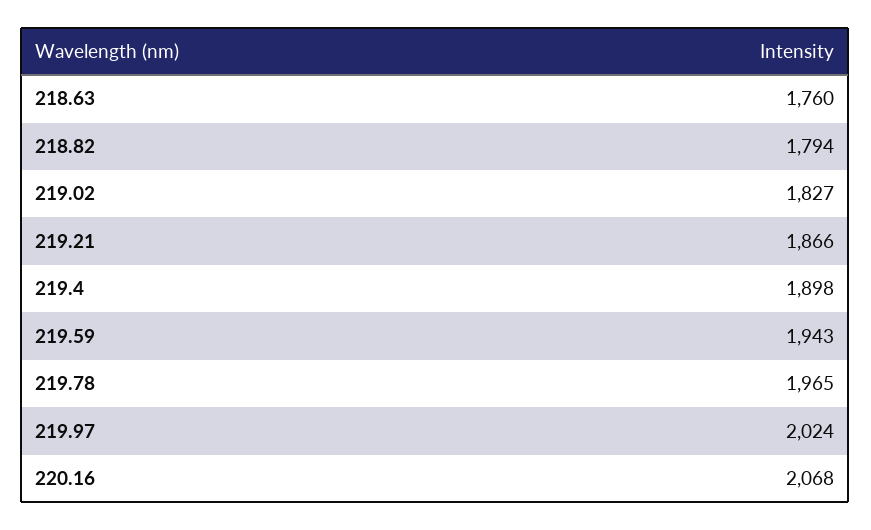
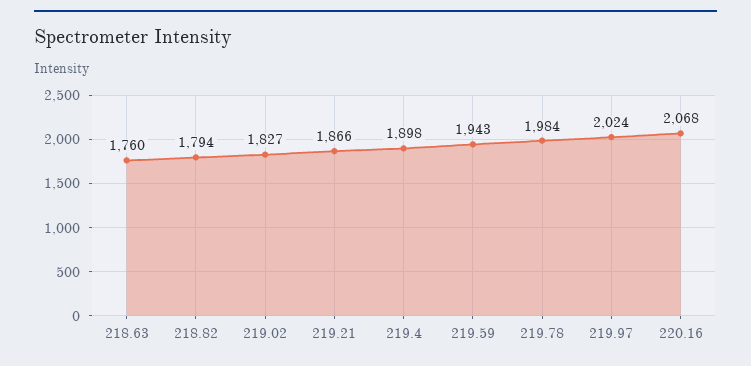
  {
    "218.63": 1760,
    "218.82": 1794,
    "219.02": 1827,
    "219.21": 1866,
    "219.4": 1898,
    "219.59": 1943,
-   "219.78": 1965,
+   "219.78": 1984,
    "219.97": 2024,
    "220.16": 2068
  }

